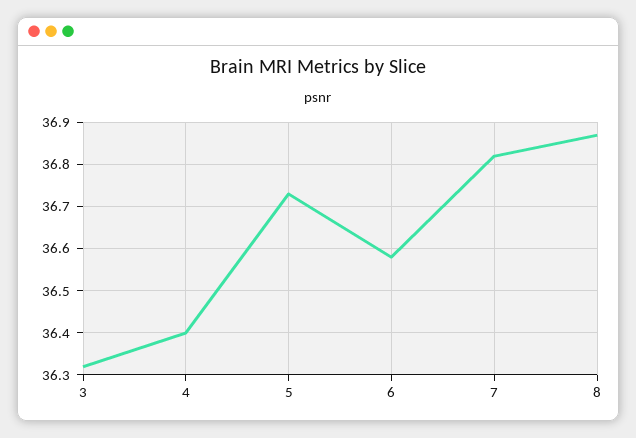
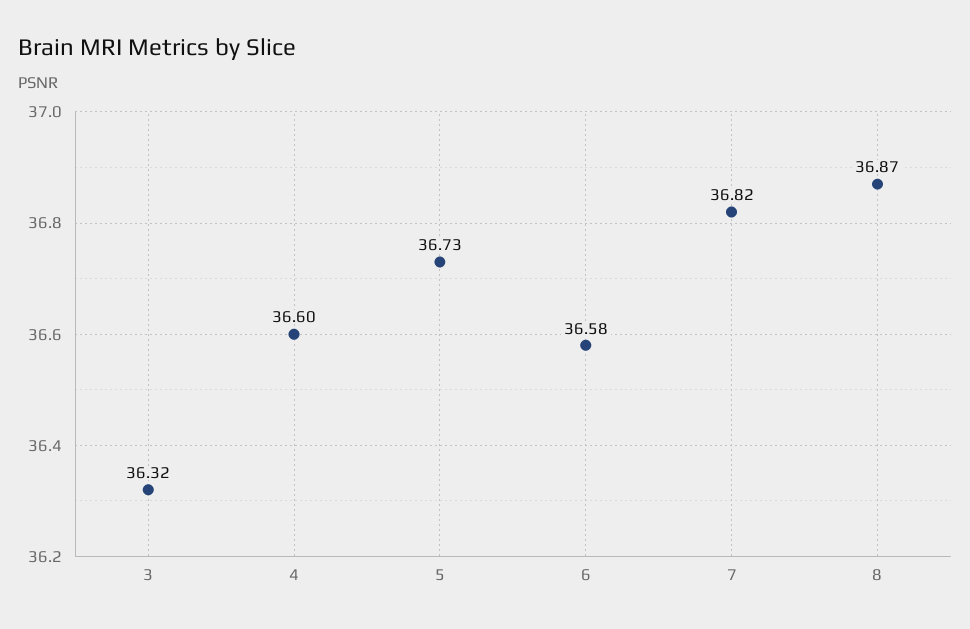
  {
    "3": 36.32,
-   "4": 36.4,
+   "4": 36.6,
    "5": 36.73,
    "6": 36.58,
    "7": 36.82,
    "8": 36.87
  }

